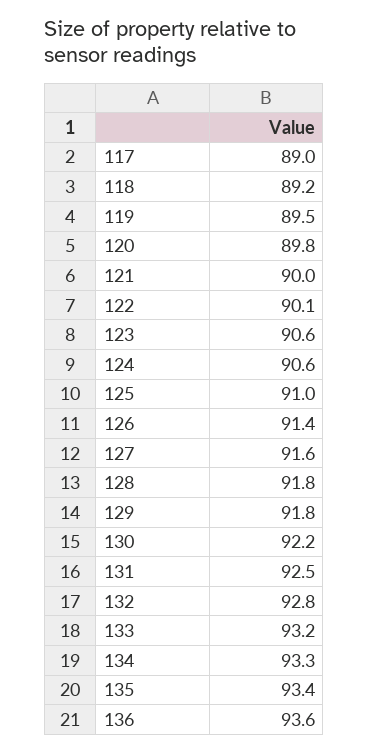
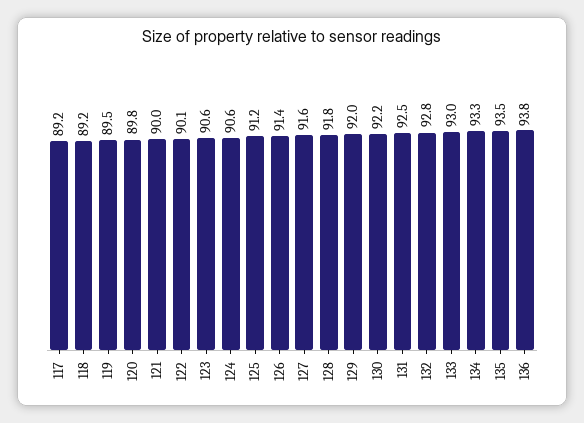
  {
-   "117": 89,
+   "117": 89.2,
    "118": 89.2,
    "119": 89.5,
    "120": 89.8,
    "121": 90,
    "122": 90.1,
    "123": 90.6,
    "124": 90.6,
-   "125": 91,
+   "125": 91.2,
    "126": 91.4,
    "127": 91.6,
    "128": 91.8,
-   "129": 91.8,
+   "129": 92,
    "130": 92.2,
    "131": 92.5,
    "132": 92.8,
-   "133": 93.2,
+   "133": 93,
    "134": 93.3,
-   "135": 93.4,
+   "135": 93.5,
-   "136": 93.6
+   "136": 93.8
  }

